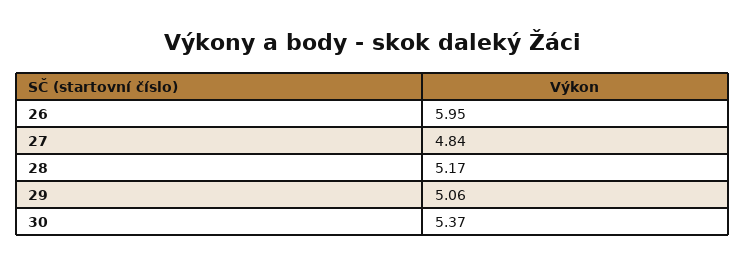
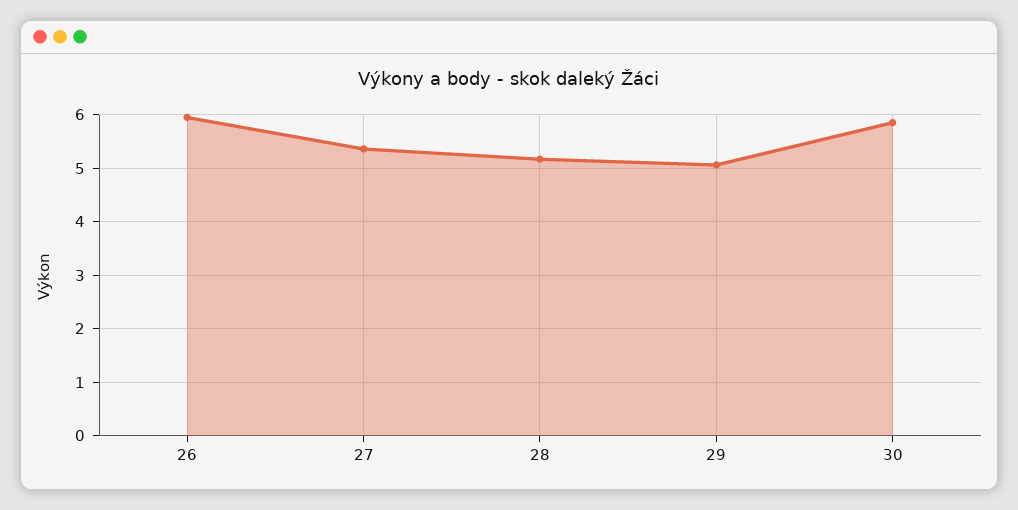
  {
    "26": 5.95,
-   "27": 4.84,
+   "27": 5.4,
    "28": 5.17,
    "29": 5.06,
-   "30": 5.37
+   "30": 5.8
  }

